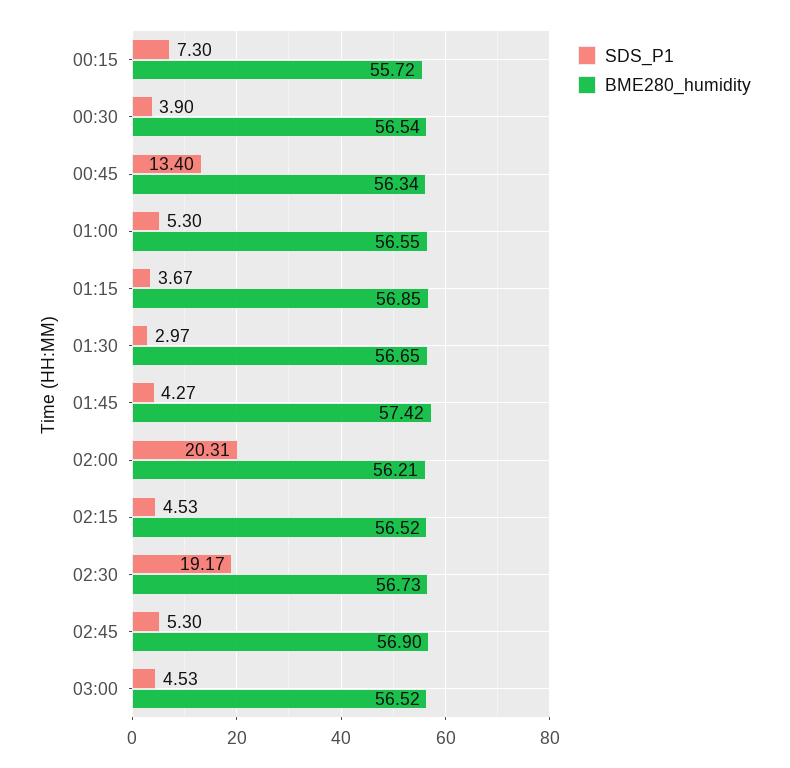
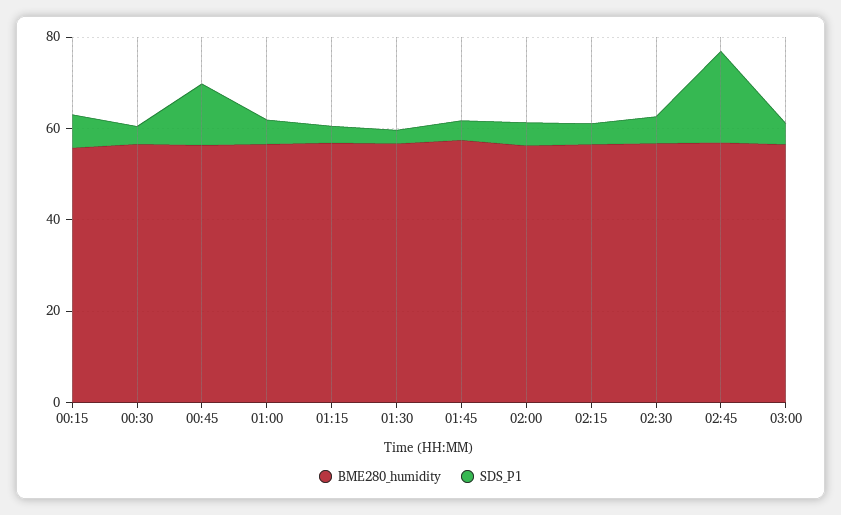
  {
    "SDS_P1": {
      "00:15": 7.3,
      "00:30": 3.9,
      "00:45": 13.4,
      "01:00": 5.3,
      "01:15": 3.67,
      "01:30": 2.97,
      "01:45": 4.27,
-     "02:00": 20.31,
+     "02:00": 5,
      "02:15": 4.53,
-     "02:30": 19.17,
+     "02:30": 5,
-     "02:45": 5.3,
+     "02:45": 20,
      "03:00": 4.53
    },
    "BME280_humidity": {
      "00:15": 55.72,
      "00:30": 56.54,
      "00:45": 56.34,
      "01:00": 56.55,
      "01:15": 56.85,
      "01:30": 56.65,
      "01:45": 57.42,
      "02:00": 56.21,
      "02:15": 56.52,
      "02:30": 56.73,
      "02:45": 56.9,
      "03:00": 56.52
    }
  }

